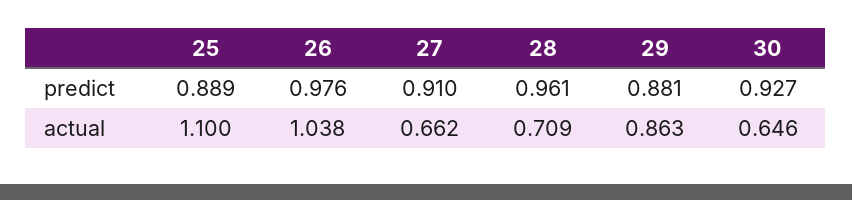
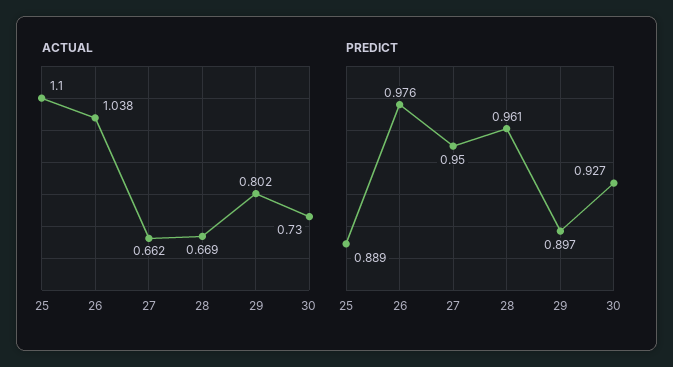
  {
    "predict": {
      "25": 0.889,
      "26": 0.976,
-     "27": 0.91,
+     "27": 0.95,
      "28": 0.961,
-     "29": 0.881,
+     "29": 0.897,
      "30": 0.927
    },
    "actual": {
      "25": 1.1,
      "26": 1.038,
      "27": 0.662,
-     "28": 0.709,
+     "28": 0.669,
-     "29": 0.863,
+     "29": 0.802,
-     "30": 0.646
+     "30": 0.73
    }
  }

